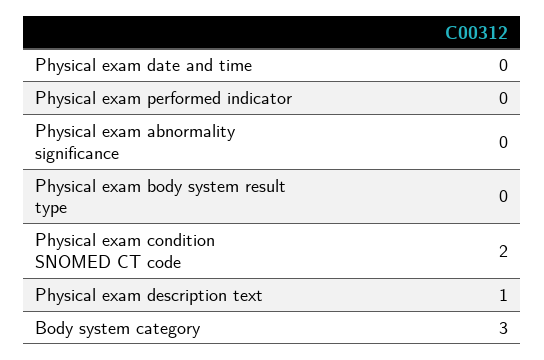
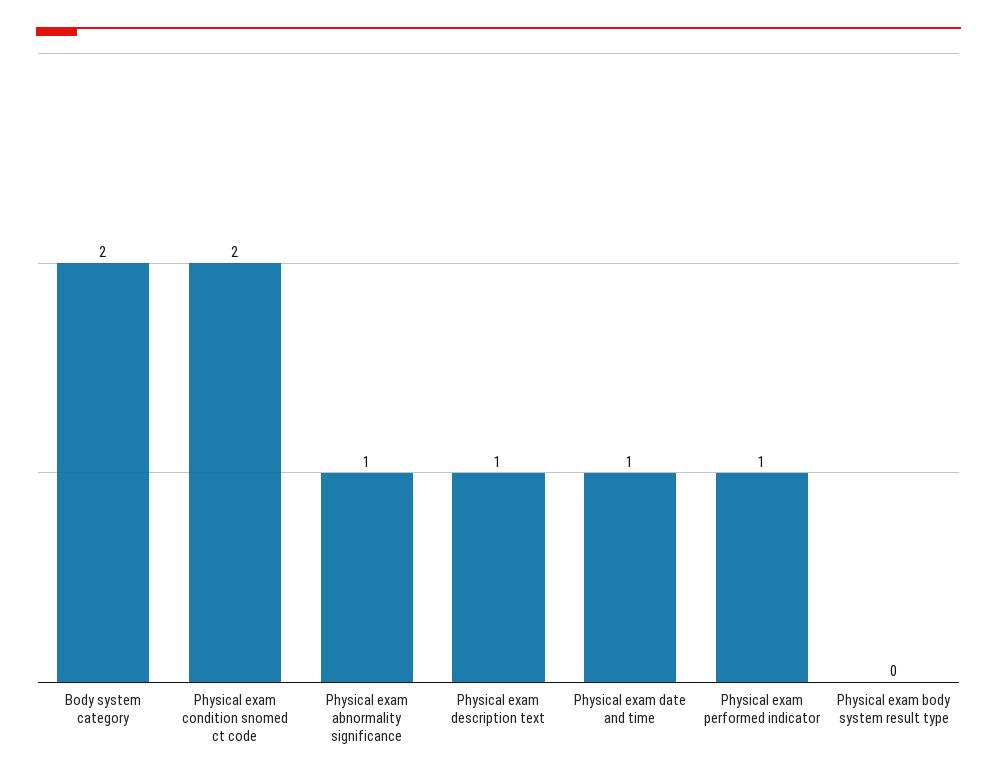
  {
-   "Physical exam date and time": 0,
+   "Physical exam date and time": 1,
-   "Physical exam performed indicator": 0,
+   "Physical exam performed indicator": 1,
-   "Physical exam abnormality significance": 0,
+   "Physical exam abnormality significance": 1,
    "Physical exam body system result type": 0,
    "Physical exam condition SNOMED CT code": 2,
    "Physical exam description text": 1,
-   "Body system category": 3
+   "Body system category": 2
  }

